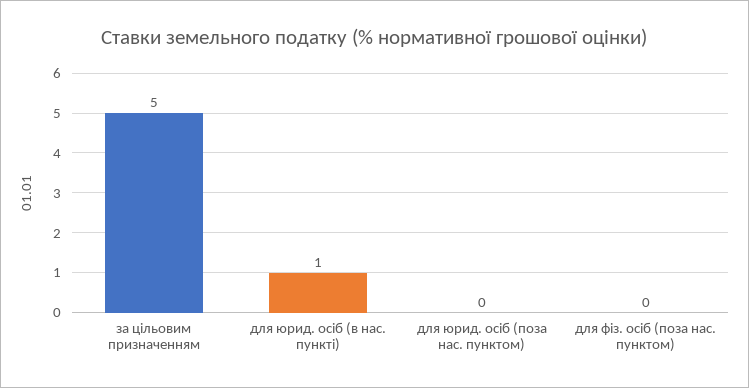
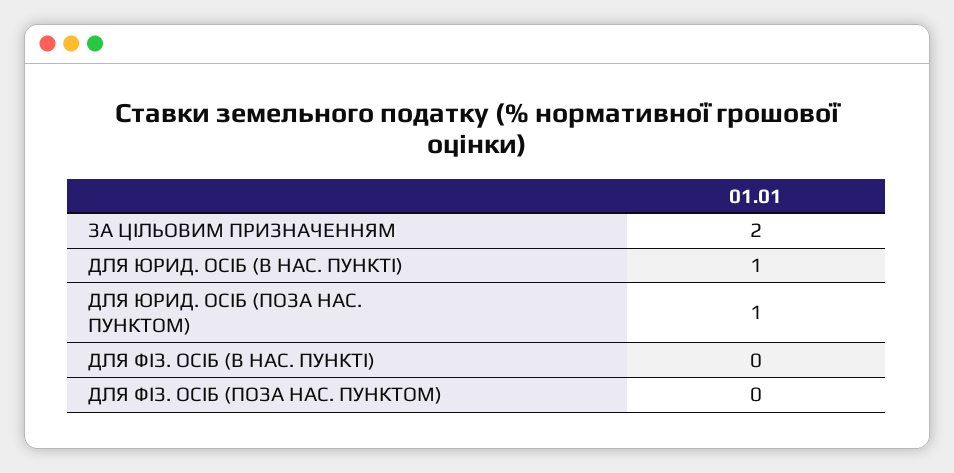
  {
-   "за цільовим призначенням": 5,
+   "за цільовим призначенням": 2,
    "для юрид. осіб (в нас. пункті)": 1,
-   "для юрид. осіб (поза нас. пунктом)": 0,
+   "для юрид. осіб (поза нас. пунктом)": 1,
-   "для фіз. осіб (поза нас. пунктом)": 0
+   "для фіз. осіб (поза нас. пунктом)": 0,
+   "ДЛЯ ФІЗ. ОСІБ (В НАС. ПУНКТІ)": 0
  }

